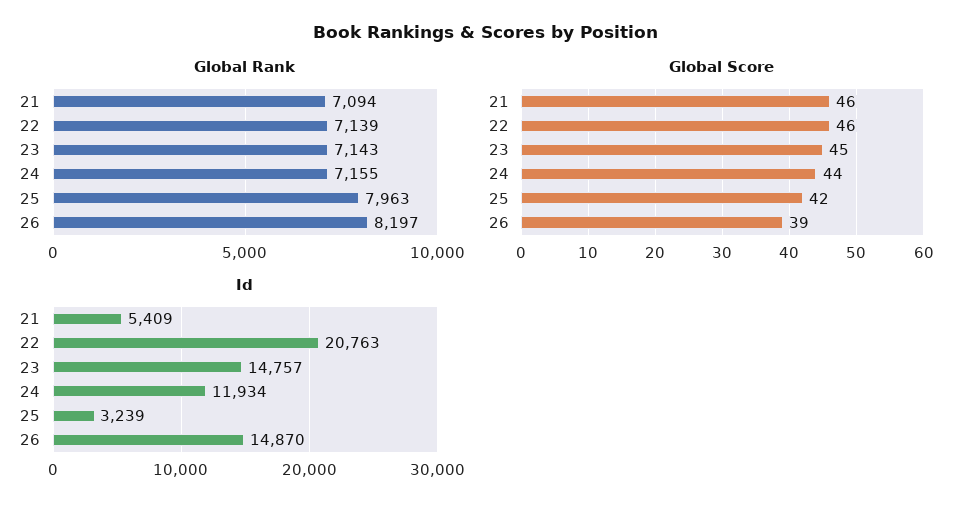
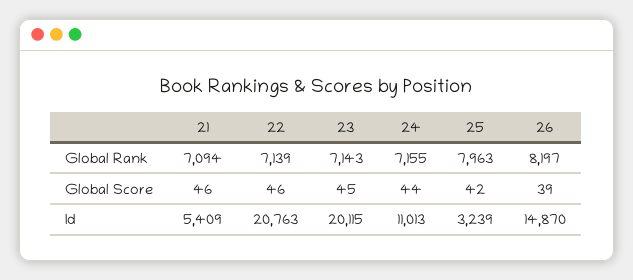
  {
    "Global Rank": {
      "21": 7094,
      "22": 7139,
      "23": 7143,
      "24": 7155,
      "25": 7963,
      "26": 8197
    },
    "Global Score": {
      "21": 46,
      "22": 46,
      "23": 45,
      "24": 44,
      "25": 42,
      "26": 39
    },
    "Id": {
      "21": 5409,
      "22": 20763,
-     "23": 14757,
+     "23": 20115,
-     "24": 11934,
+     "24": 11013,
      "25": 3239,
      "26": 14870
    }
  }

